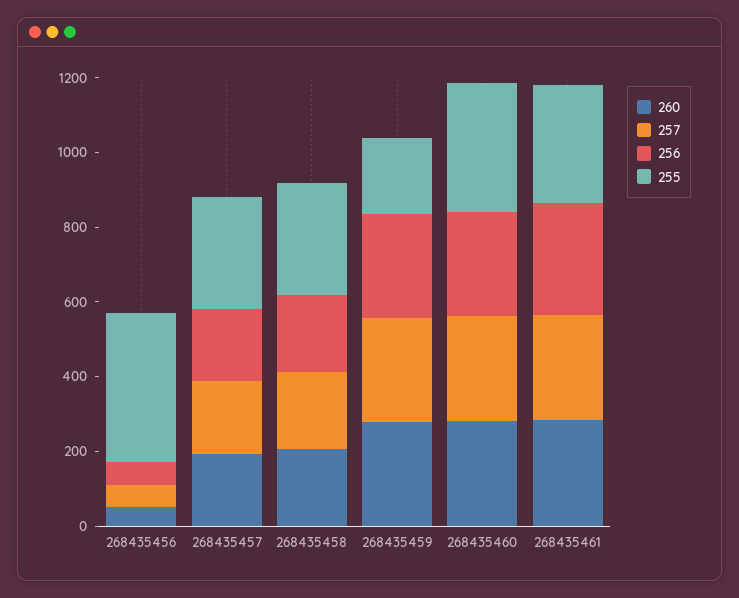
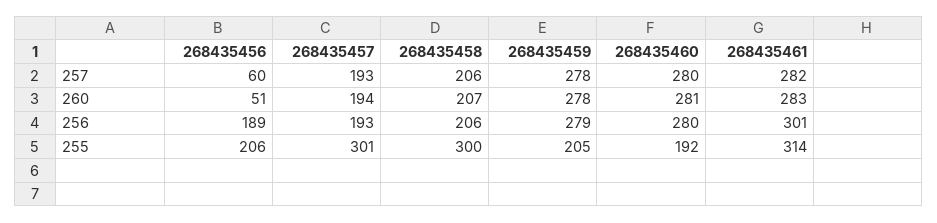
  {
    "260": {
      "268435456": 51,
      "268435457": 194,
      "268435458": 207,
      "268435459": 278,
      "268435460": 281,
      "268435461": 283
    },
    "257": {
      "268435456": 60,
      "268435457": 193,
      "268435458": 206,
      "268435459": 278,
      "268435460": 280,
      "268435461": 282
    },
    "256": {
-     "268435456": 50,
+     "268435456": 189,
      "268435457": 193,
      "268435458": 206,
      "268435459": 279,
      "268435460": 280,
      "268435461": 301
    },
    "255": {
-     "268435456": 400,
+     "268435456": 206,
      "268435457": 301,
      "268435458": 300,
      "268435459": 205,
-     "268435460": 350,
+     "268435460": 192,
      "268435461": 314
    }
  }

